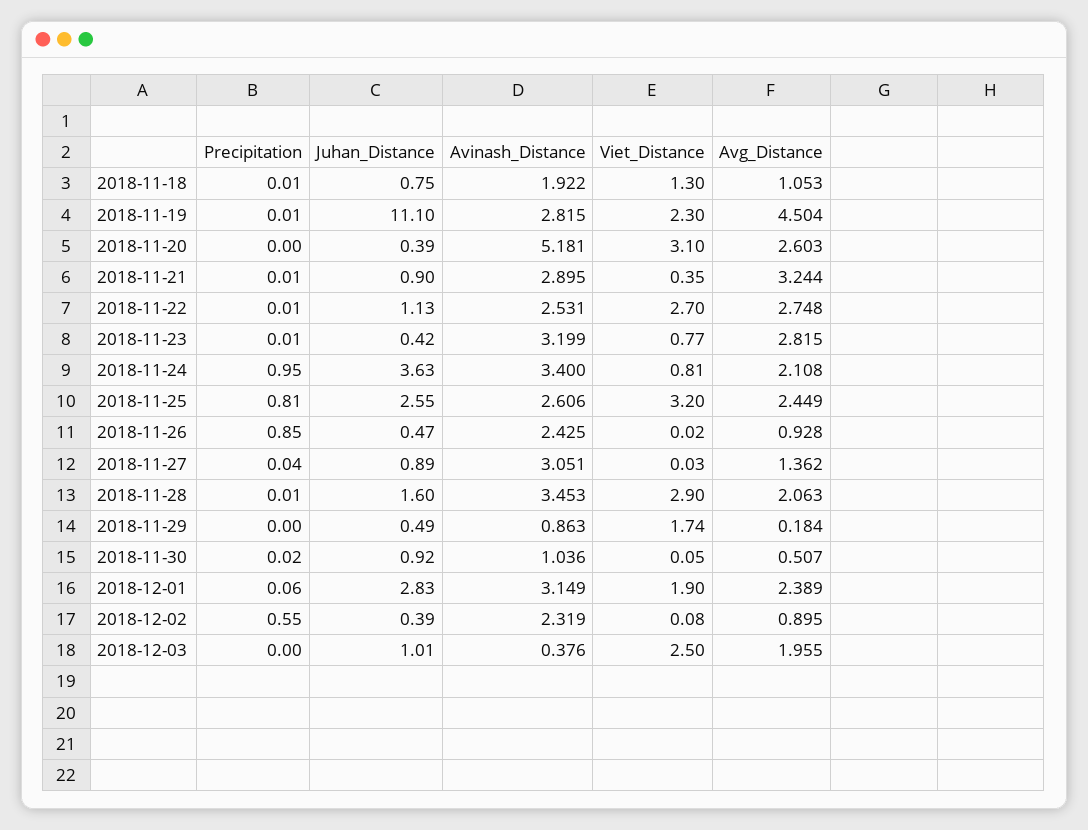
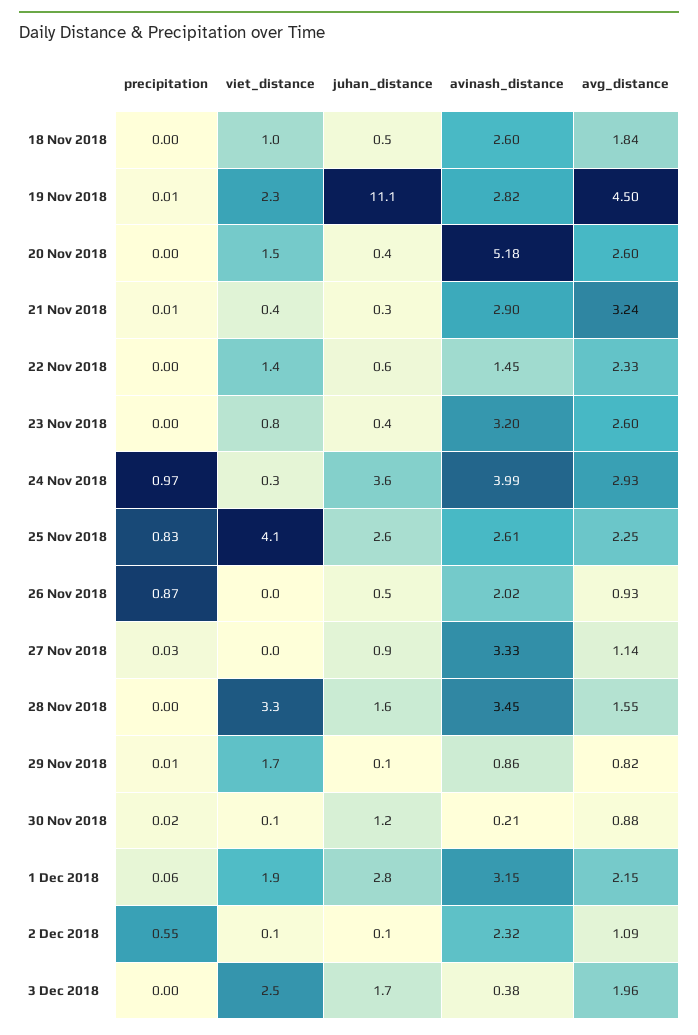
  {
    "Precipitation": {
-     "2018-11-18": 0.01,
+     "2018-11-18": 0,
      "2018-11-19": 0.01,
      "2018-11-20": 0,
      "2018-11-21": 0.01,
-     "2018-11-22": 0.01,
+     "2018-11-22": 0,
-     "2018-11-23": 0.01,
+     "2018-11-23": 0,
-     "2018-11-24": 0.95,
+     "2018-11-24": 0.97,
-     "2018-11-25": 0.81,
+     "2018-11-25": 0.83,
-     "2018-11-26": 0.85,
+     "2018-11-26": 0.87,
-     "2018-11-27": 0.04,
+     "2018-11-27": 0.03,
-     "2018-11-28": 0.01,
+     "2018-11-28": 0,
-     "2018-11-29": 0,
+     "2018-11-29": 0.01,
      "2018-11-30": 0.02,
      "2018-12-01": 0.06,
      "2018-12-02": 0.55,
      "2018-12-03": 0
    },
    "Juhan_Distance": {
-     "2018-11-18": 0.75,
+     "2018-11-18": 0.5,
      "2018-11-19": 11.1,
      "2018-11-20": 0.39,
-     "2018-11-21": 0.9,
+     "2018-11-21": 0.3,
-     "2018-11-22": 1.13,
+     "2018-11-22": 0.6,
      "2018-11-23": 0.42,
      "2018-11-24": 3.63,
      "2018-11-25": 2.55,
      "2018-11-26": 0.47,
      "2018-11-27": 0.89,
      "2018-11-28": 1.6,
-     "2018-11-29": 0.49,
+     "2018-11-29": 0.1,
-     "2018-11-30": 0.92,
+     "2018-11-30": 1.2,
      "2018-12-01": 2.83,
-     "2018-12-02": 0.39,
+     "2018-12-02": 0.1,
-     "2018-12-03": 1.01
+     "2018-12-03": 1.7
    },
    "Avinash_Distance": {
-     "2018-11-18": 1.922,
+     "2018-11-18": 2.6,
      "2018-11-19": 2.815,
      "2018-11-20": 5.181,
      "2018-11-21": 2.895,
-     "2018-11-22": 2.531,
+     "2018-11-22": 1.45,
      "2018-11-23": 3.199,
-     "2018-11-24": 3.4,
+     "2018-11-24": 3.99,
      "2018-11-25": 2.606,
-     "2018-11-26": 2.425,
+     "2018-11-26": 2.02,
-     "2018-11-27": 3.051,
+     "2018-11-27": 3.33,
      "2018-11-28": 3.453,
      "2018-11-29": 0.863,
-     "2018-11-30": 1.036,
+     "2018-11-30": 0.21,
      "2018-12-01": 3.149,
      "2018-12-02": 2.319,
      "2018-12-03": 0.376
    },
    "Viet_Distance": {
-     "2018-11-18": 1.3,
+     "2018-11-18": 1,
      "2018-11-19": 2.3,
-     "2018-11-20": 3.1,
+     "2018-11-20": 1.5,
      "2018-11-21": 0.35,
-     "2018-11-22": 2.7,
+     "2018-11-22": 1.4,
      "2018-11-23": 0.77,
-     "2018-11-24": 0.81,
+     "2018-11-24": 0.3,
-     "2018-11-25": 3.2,
+     "2018-11-25": 4.1,
      "2018-11-26": 0.02,
      "2018-11-27": 0.03,
-     "2018-11-28": 2.9,
+     "2018-11-28": 3.3,
      "2018-11-29": 1.74,
      "2018-11-30": 0.05,
      "2018-12-01": 1.9,
      "2018-12-02": 0.08,
      "2018-12-03": 2.5
    },
    "Avg_Distance": {
-     "2018-11-18": 1.053,
+     "2018-11-18": 1.84,
      "2018-11-19": 4.504,
      "2018-11-20": 2.603,
      "2018-11-21": 3.244,
-     "2018-11-22": 2.748,
+     "2018-11-22": 2.33,
-     "2018-11-23": 2.815,
+     "2018-11-23": 2.6,
-     "2018-11-24": 2.108,
+     "2018-11-24": 2.93,
-     "2018-11-25": 2.449,
+     "2018-11-25": 2.25,
      "2018-11-26": 0.928,
-     "2018-11-27": 1.362,
+     "2018-11-27": 1.14,
-     "2018-11-28": 2.063,
+     "2018-11-28": 1.55,
-     "2018-11-29": 0.184,
+     "2018-11-29": 0.82,
-     "2018-11-30": 0.507,
+     "2018-11-30": 0.88,
-     "2018-12-01": 2.389,
+     "2018-12-01": 2.15,
-     "2018-12-02": 0.895,
+     "2018-12-02": 1.09,
      "2018-12-03": 1.955
    }
  }

